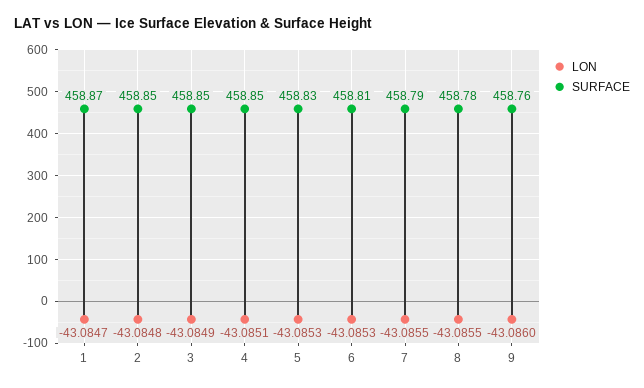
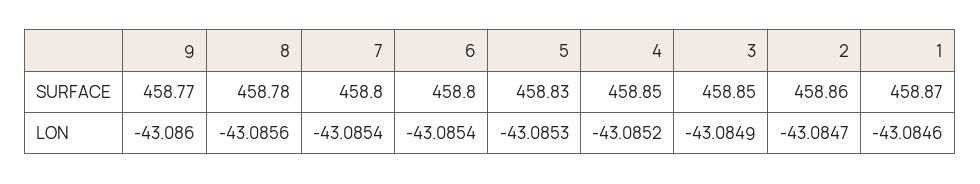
  {
    "LON": {
-     "1": -43.0847,
+     "1": -43.0846,
-     "2": -43.0848,
+     "2": -43.0847,
      "3": -43.0849,
-     "4": -43.0851,
+     "4": -43.0852,
      "5": -43.0853,
-     "6": -43.0853,
+     "6": -43.0854,
-     "7": -43.0855,
+     "7": -43.0854,
-     "8": -43.0855,
+     "8": -43.0856,
      "9": -43.086
    },
    "SURFACE": {
      "1": 458.87,
-     "2": 458.85,
+     "2": 458.86,
      "3": 458.85,
      "4": 458.85,
      "5": 458.83,
-     "6": 458.81,
+     "6": 458.8,
-     "7": 458.79,
+     "7": 458.8,
      "8": 458.78,
-     "9": 458.76
+     "9": 458.77
    }
  }

